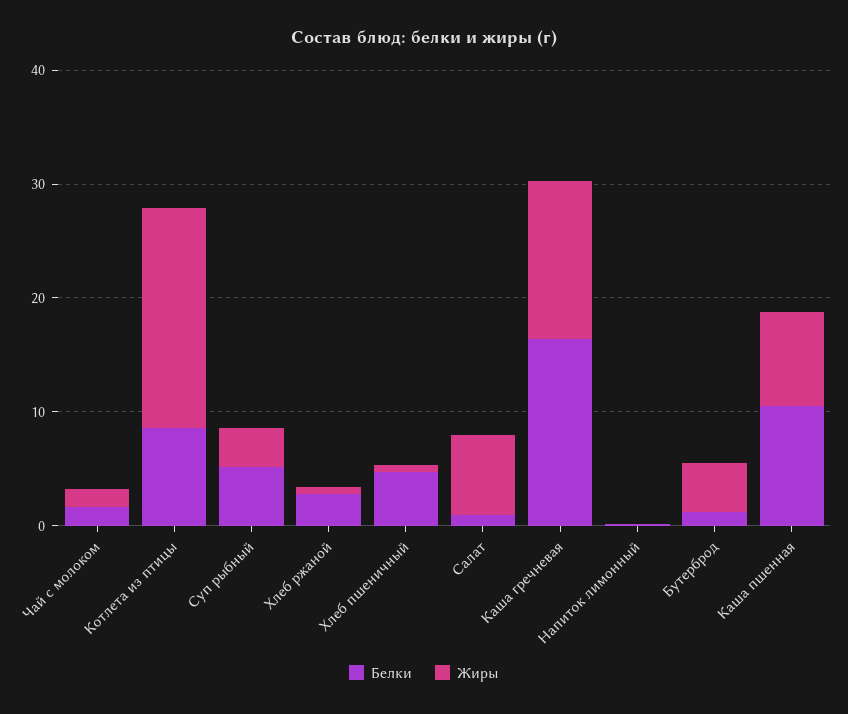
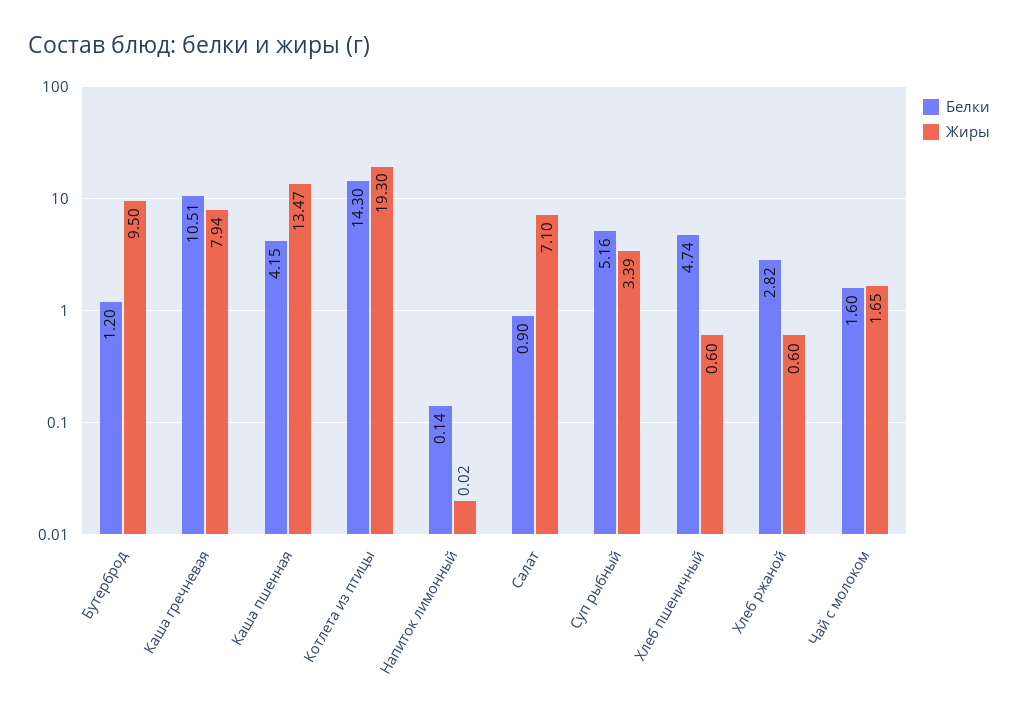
  {
    "Белки": {
      "Чай с молоком": 1.6,
-     "Котлета из птицы": 8,
+     "Котлета из птицы": 14.3,
      "Суп рыбный": 5.16,
      "Хлеб ржаной": 2.82,
      "Хлеб пшеничный": 4.74,
      "Салат": 0.9,
-     "Каша гречневая": 16,
+     "Каша гречневая": 10.51,
      "Напиток лимонный": 0.14,
      "Бутерброд": 1.2,
-     "Каша пшенная": 10
+     "Каша пшенная": 4.15
    },
    "Жиры": {
      "Чай с молоком": 1.65,
      "Котлета из птицы": 19.3,
      "Суп рыбный": 3.39,
      "Хлеб ржаной": 0.6,
      "Хлеб пшеничный": 0.6,
      "Салат": 7.1,
-     "Каша гречневая": 14,
+     "Каша гречневая": 7.94,
      "Напиток лимонный": 0.02,
-     "Бутерброд": 4,
+     "Бутерброд": 9.5,
-     "Каша пшенная": 8
+     "Каша пшенная": 13.47
    }
  }

